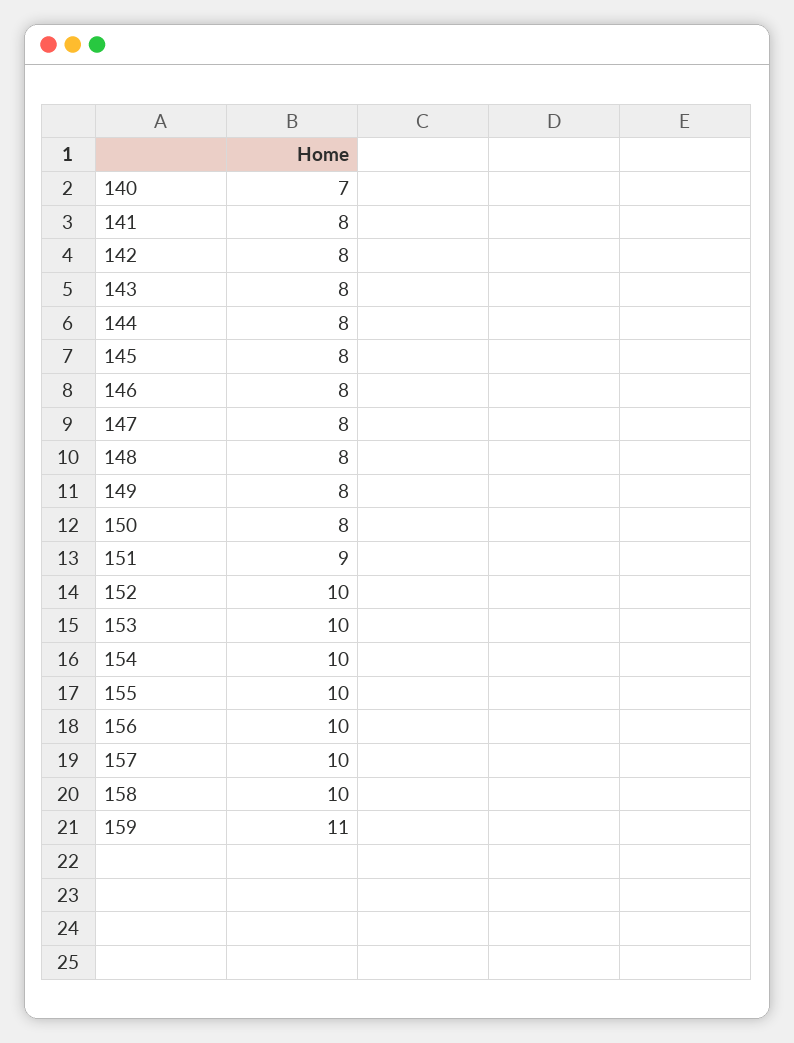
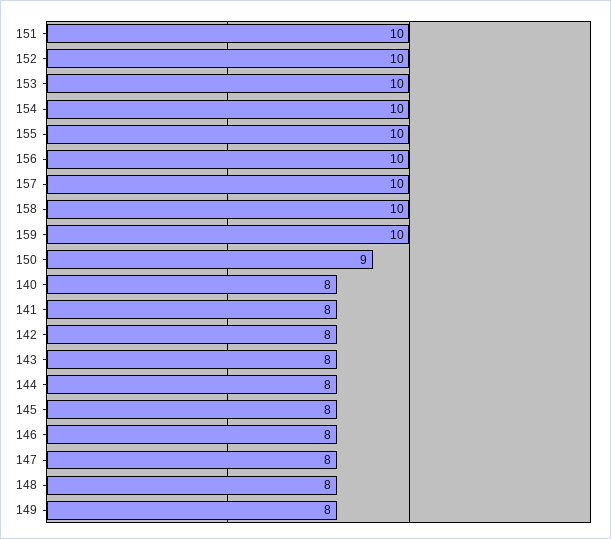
  {
-   "140": 7,
+   "140": 8,
    "141": 8,
    "142": 8,
    "143": 8,
    "144": 8,
    "145": 8,
    "146": 8,
    "147": 8,
    "148": 8,
    "149": 8,
-   "150": 8,
+   "150": 9,
-   "151": 9,
+   "151": 10,
    "152": 10,
    "153": 10,
    "154": 10,
    "155": 10,
    "156": 10,
    "157": 10,
    "158": 10,
-   "159": 11
+   "159": 10
  }

